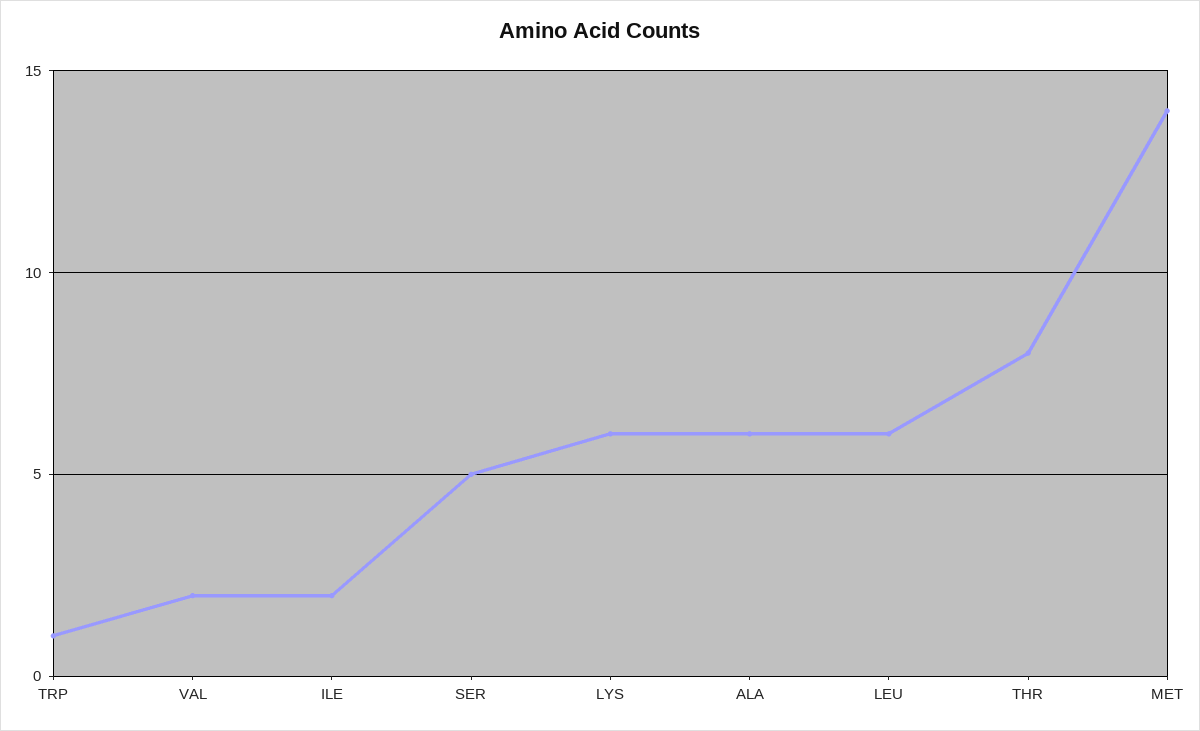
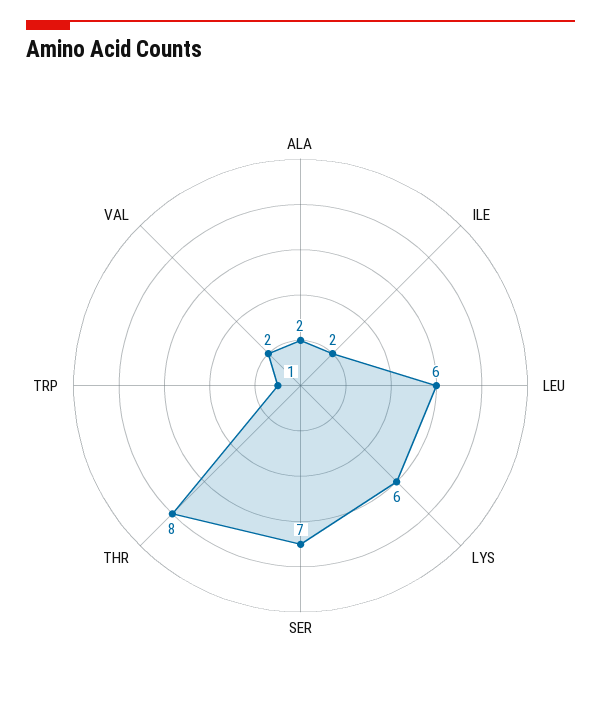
  {
    "TRP": 1,
    "VAL": 2,
    "ILE": 2,
-   "SER": 5,
+   "SER": 7,
    "LYS": 6,
-   "ALA": 6,
+   "ALA": 2,
    "LEU": 6,
-   "THR": 8,
+   "THR": 8
-   "MET": 14
  }

